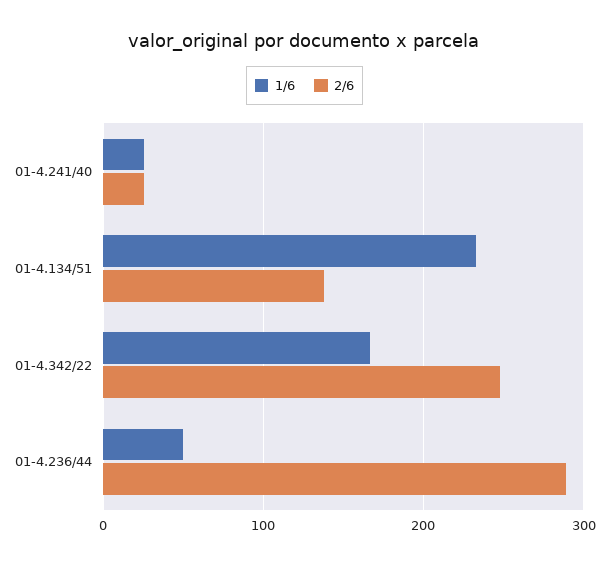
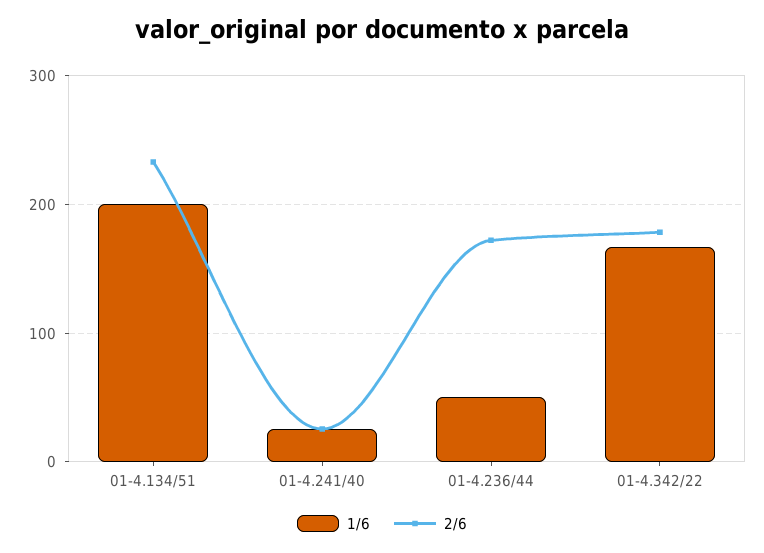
  {
    "1/6": {
      "01-4.241/40": 30,
-     "01-4.134/51": 230,
+     "01-4.134/51": 200,
      "01-4.342/22": 170,
      "01-4.236/44": 50
    },
    "2/6": {
      "01-4.241/40": 30,
-     "01-4.134/51": 140,
+     "01-4.134/51": 230,
-     "01-4.342/22": 250,
+     "01-4.342/22": 180,
-     "01-4.236/44": 290
+     "01-4.236/44": 170
    }
  }

